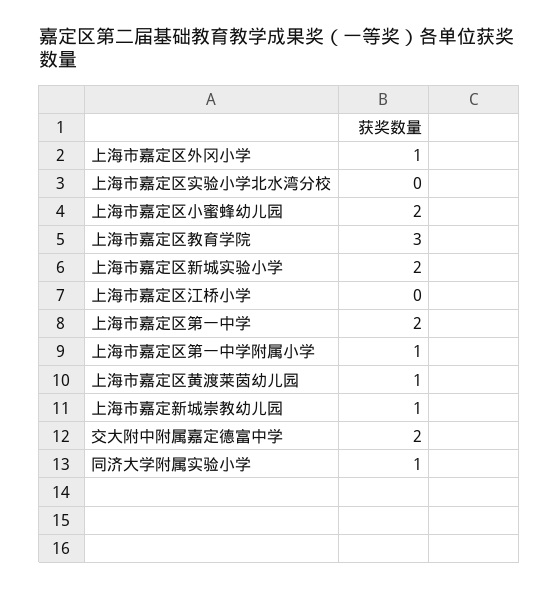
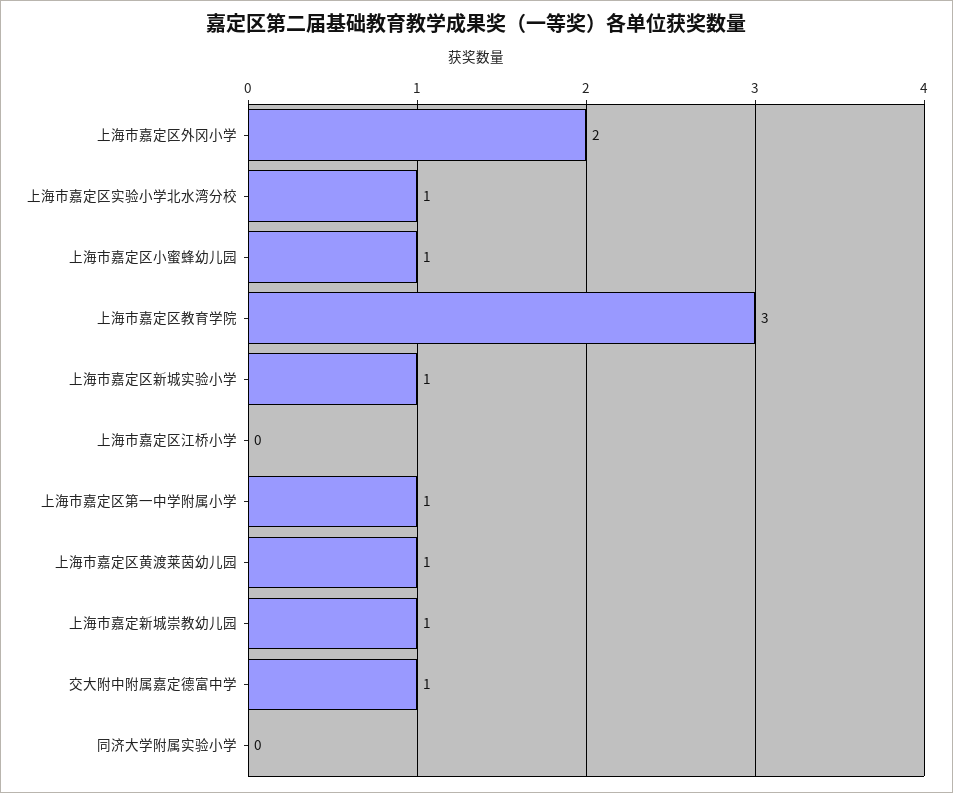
  {
-   "上海市嘉定区外冈小学": 1,
+   "上海市嘉定区外冈小学": 2,
-   "上海市嘉定区实验小学北水湾分校": 0,
+   "上海市嘉定区实验小学北水湾分校": 1,
-   "上海市嘉定区小蜜蜂幼儿园": 2,
+   "上海市嘉定区小蜜蜂幼儿园": 1,
    "上海市嘉定区教育学院": 3,
-   "上海市嘉定区新城实验小学": 2,
+   "上海市嘉定区新城实验小学": 1,
    "上海市嘉定区江桥小学": 0,
-   "上海市嘉定区第一中学": 2,
    "上海市嘉定区第一中学附属小学": 1,
    "上海市嘉定区黄渡莱茵幼儿园": 1,
    "上海市嘉定新城崇教幼儿园": 1,
-   "交大附中附属嘉定德富中学": 2,
+   "交大附中附属嘉定德富中学": 1,
-   "同济大学附属实验小学": 1
+   "同济大学附属实验小学": 0
  }

